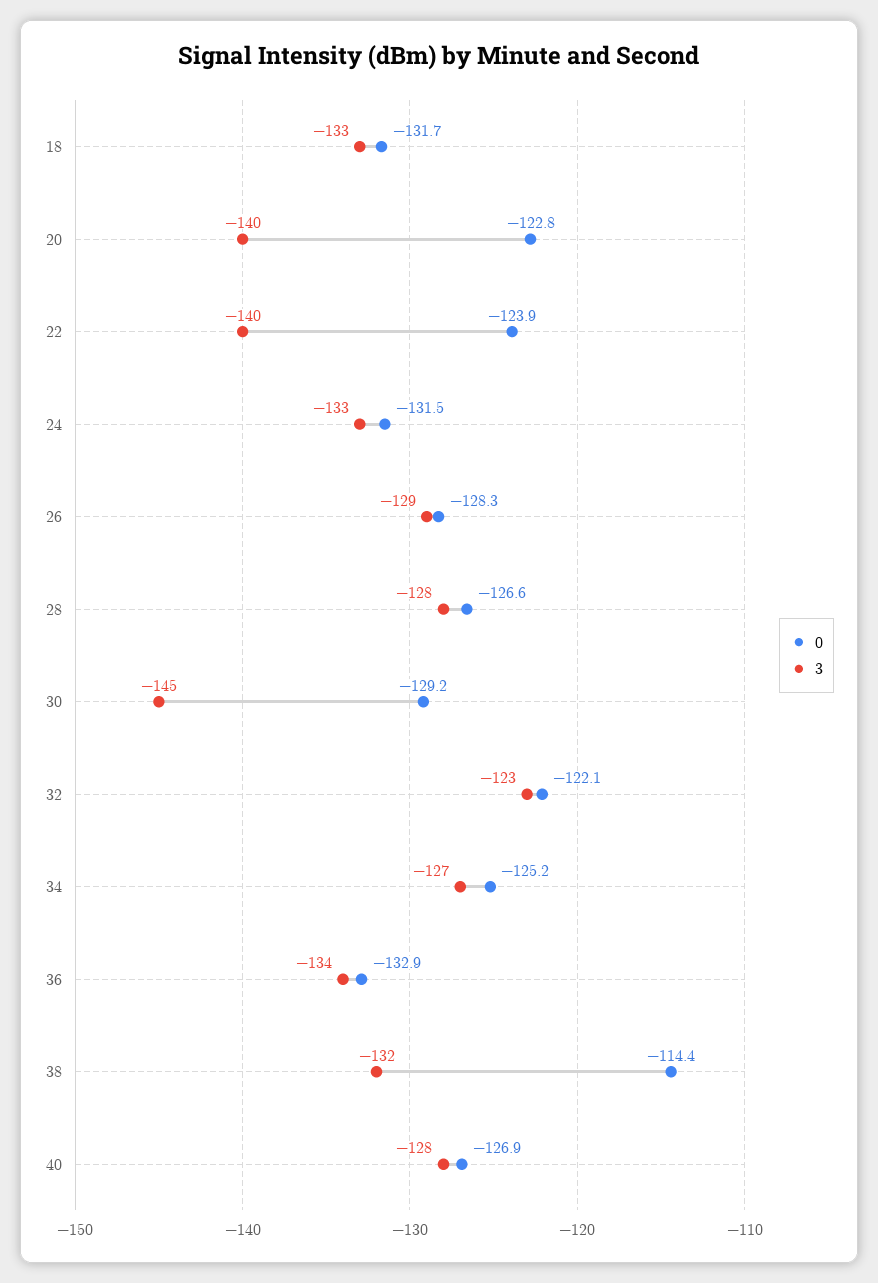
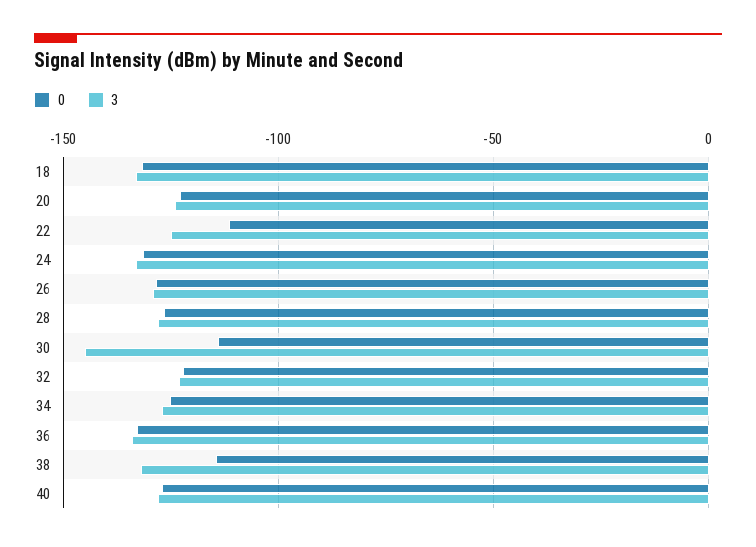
  {
    "0": {
      "18": -131.7,
      "20": -122.8,
-     "22": -123.9,
+     "22": -110,
      "24": -131.5,
      "26": -128.3,
      "28": -126.6,
-     "30": -129.2,
+     "30": -115,
      "32": -122.1,
      "34": -125.2,
      "36": -132.9,
      "38": -114.4,
      "40": -126.9
    },
    "3": {
      "18": -133,
-     "20": -140,
+     "20": -125,
-     "22": -140,
+     "22": -125,
      "24": -133,
      "26": -129,
      "28": -128,
      "30": -145,
      "32": -123,
      "34": -127,
      "36": -134,
      "38": -132,
      "40": -128
    }
  }

